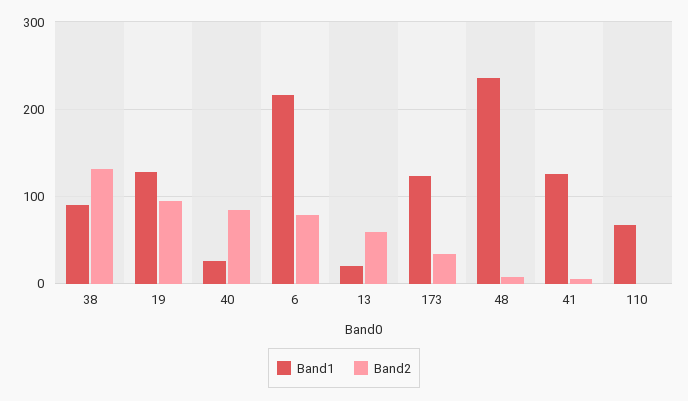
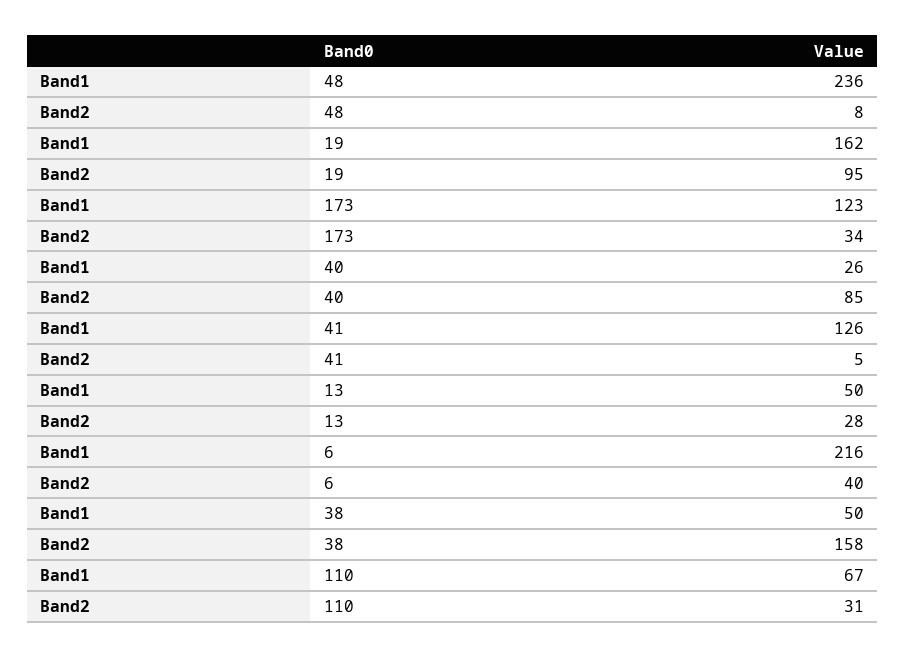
  {
    "Band1": {
-     "38": 90,
+     "38": 50,
-     "19": 130,
+     "19": 162,
      "40": 26,
      "6": 216,
-     "13": 20,
+     "13": 50,
      "173": 123,
      "48": 236,
      "41": 126,
      "110": 67
    },
    "Band2": {
-     "38": 130,
+     "38": 158,
      "19": 95,
      "40": 85,
-     "6": 80,
+     "6": 40,
-     "13": 60,
+     "13": 28,
      "173": 34,
      "48": 8,
      "41": 5,
-     "110": 0
+     "110": 31
    }
  }

